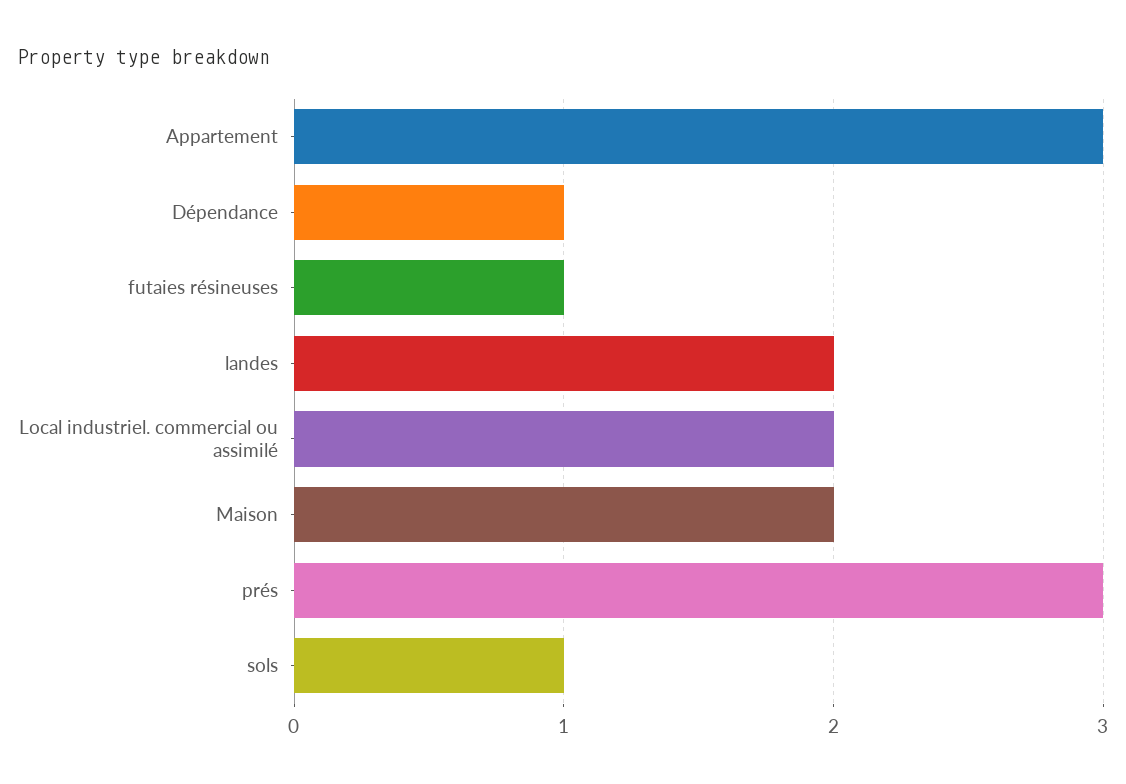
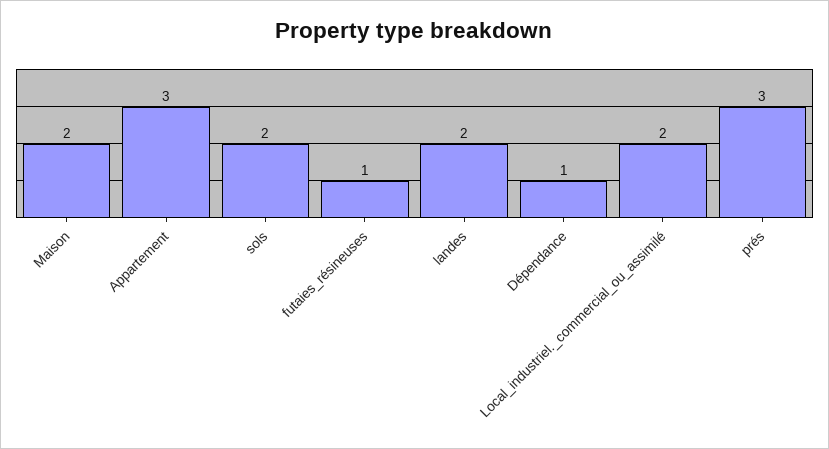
  {
    "Appartement": 3,
    "Dépendance": 1,
    "futaies résineuses": 1,
    "landes": 2,
    "Local industriel. commercial ou assimilé": 2,
    "Maison": 2,
    "prés": 3,
-   "sols": 1
+   "sols": 2
  }

